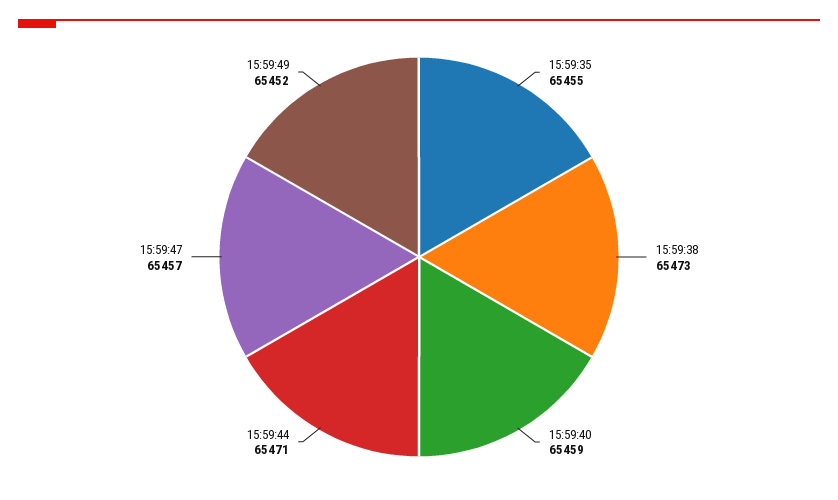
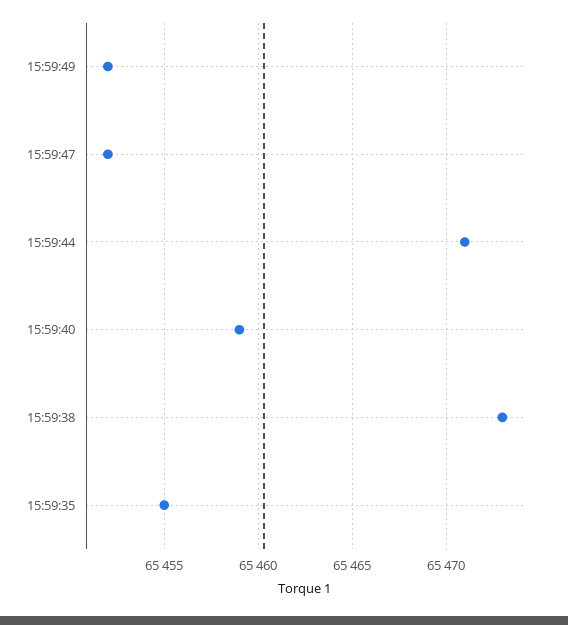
  {
    "15:59:35": 65455,
    "15:59:38": 65473,
    "15:59:40": 65459,
    "15:59:44": 65471,
-   "15:59:47": 65457,
+   "15:59:47": 65452,
    "15:59:49": 65452
  }

